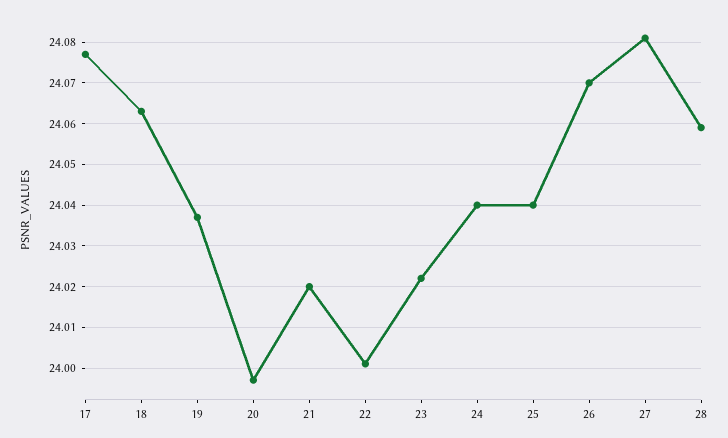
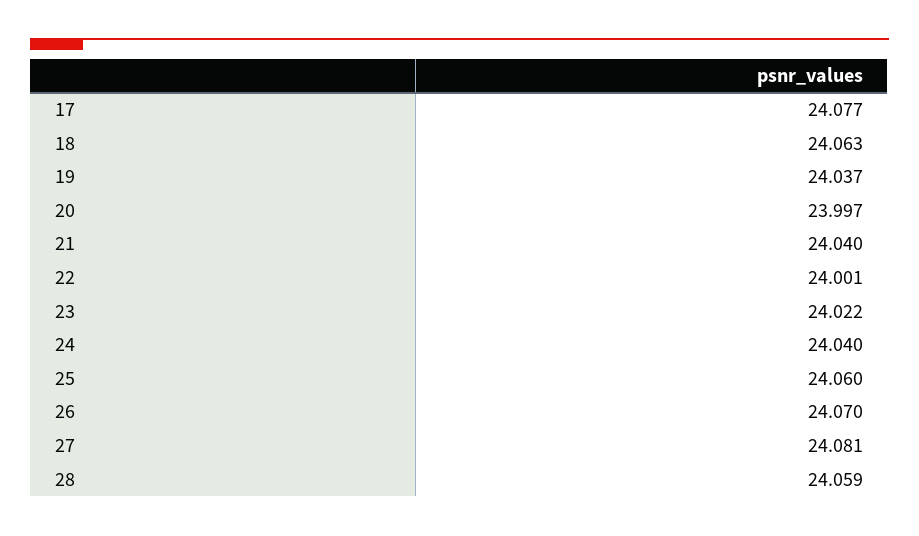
  {
    "17": 24.077,
    "18": 24.063,
    "19": 24.037,
    "20": 23.997,
-   "21": 24.02,
+   "21": 24.04,
    "22": 24.001,
    "23": 24.022,
    "24": 24.04,
-   "25": 24.04,
+   "25": 24.06,
    "26": 24.07,
    "27": 24.081,
    "28": 24.059
  }

